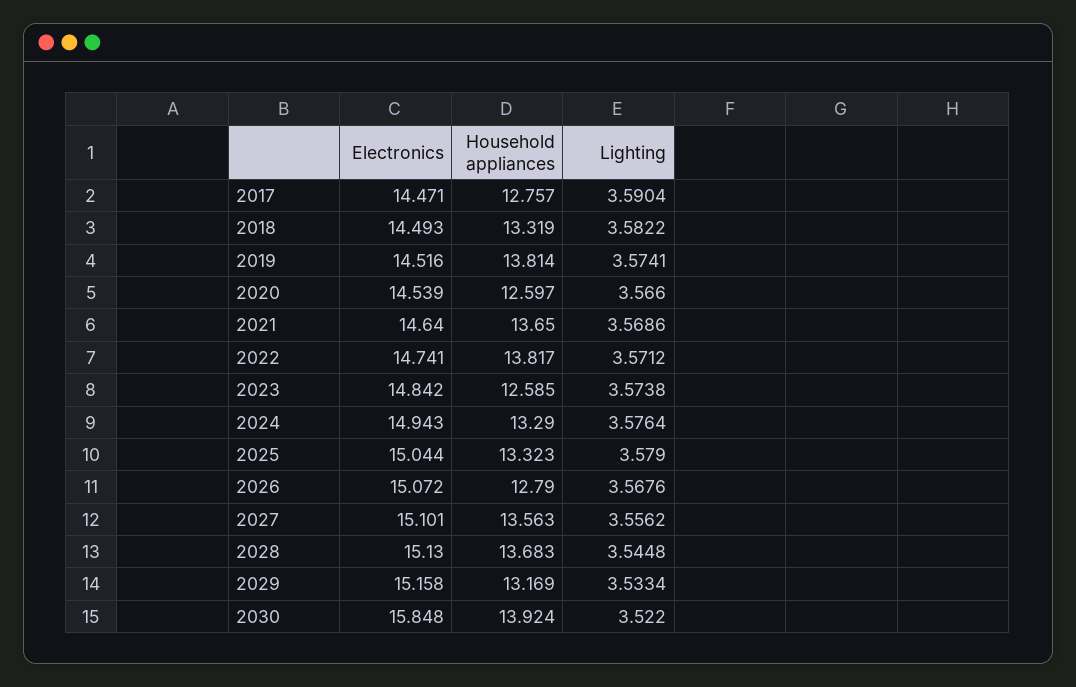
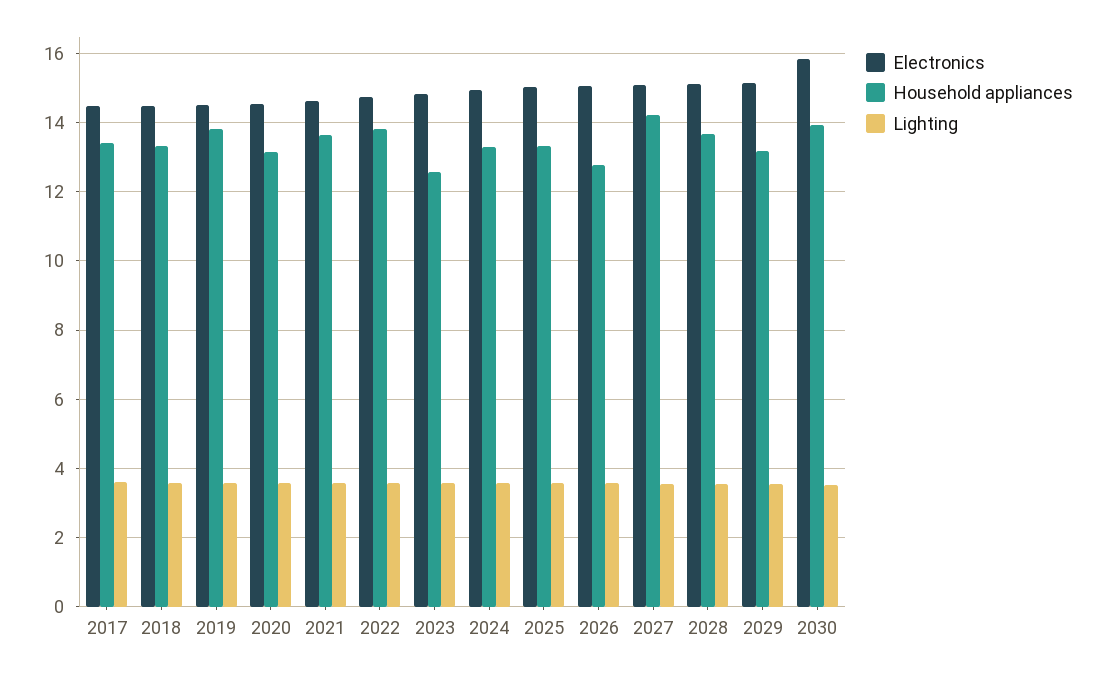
  {
    "Electronics": {
      "2017": 14.471,
      "2018": 14.493,
      "2019": 14.516,
      "2020": 14.539,
      "2021": 14.64,
      "2022": 14.741,
      "2023": 14.842,
      "2024": 14.943,
      "2025": 15.044,
      "2026": 15.072,
      "2027": 15.101,
      "2028": 15.13,
      "2029": 15.158,
      "2030": 15.848
    },
    "Household appliances": {
-     "2017": 12.757,
+     "2017": 13.4,
      "2018": 13.319,
      "2019": 13.814,
-     "2020": 12.597,
+     "2020": 13.2,
      "2021": 13.65,
      "2022": 13.817,
      "2023": 12.585,
      "2024": 13.29,
      "2025": 13.323,
      "2026": 12.79,
-     "2027": 13.563,
+     "2027": 14.2,
      "2028": 13.683,
      "2029": 13.169,
      "2030": 13.924
    },
    "Lighting": {
      "2017": 3.5904,
      "2018": 3.5822,
      "2019": 3.5741,
      "2020": 3.566,
      "2021": 3.5686,
      "2022": 3.5712,
      "2023": 3.5738,
      "2024": 3.5764,
      "2025": 3.579,
      "2026": 3.5676,
      "2027": 3.5562,
      "2028": 3.5448,
      "2029": 3.5334,
      "2030": 3.522
    }
  }

